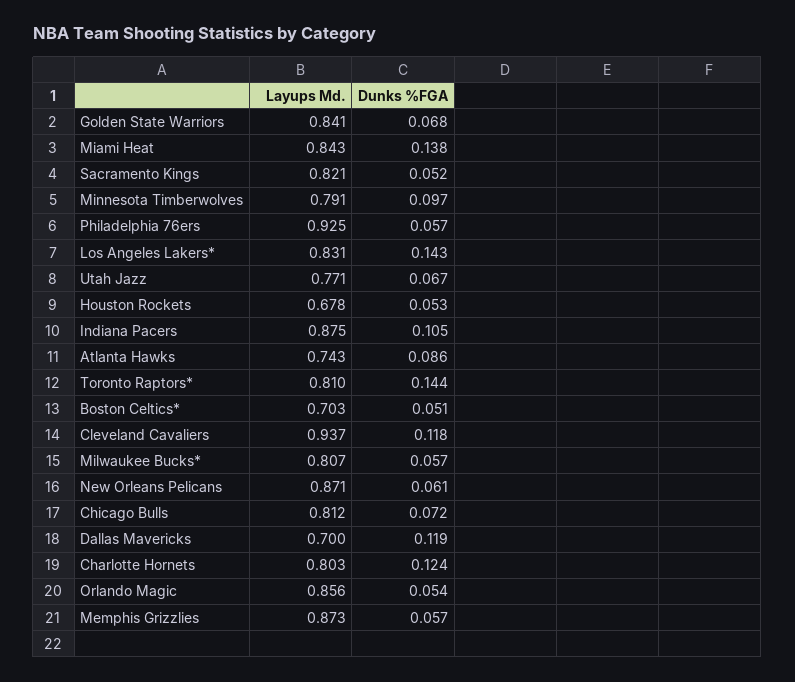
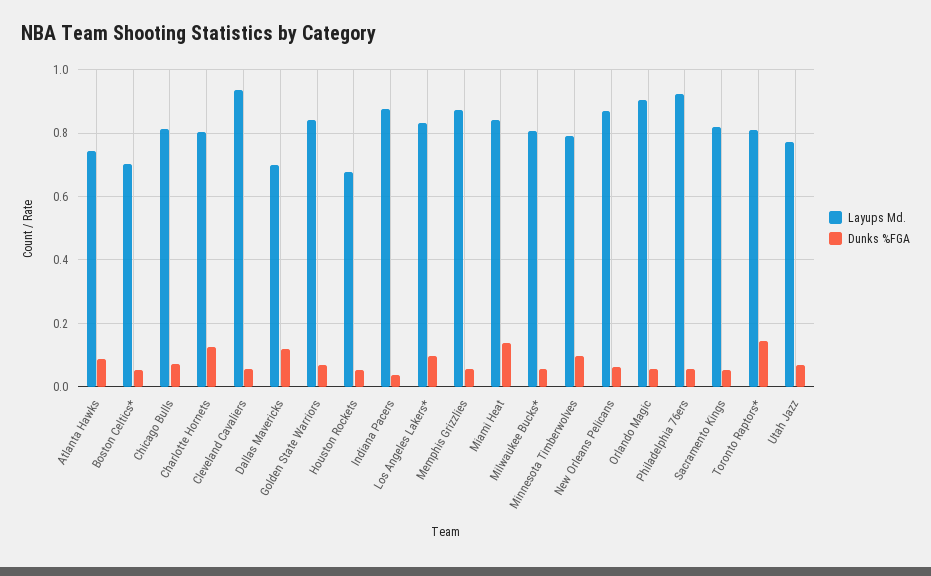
  {
    "Layups Md.": {
      "Golden State Warriors": 0.841,
      "Miami Heat": 0.843,
      "Sacramento Kings": 0.821,
      "Minnesota Timberwolves": 0.791,
      "Philadelphia 76ers": 0.925,
      "Los Angeles Lakers*": 0.831,
      "Utah Jazz": 0.771,
      "Houston Rockets": 0.678,
      "Indiana Pacers": 0.875,
      "Atlanta Hawks": 0.743,
      "Toronto Raptors*": 0.81,
      "Boston Celtics*": 0.703,
      "Cleveland Cavaliers": 0.937,
      "Milwaukee Bucks*": 0.807,
      "New Orleans Pelicans": 0.871,
      "Chicago Bulls": 0.812,
      "Dallas Mavericks": 0.7,
      "Charlotte Hornets": 0.803,
-     "Orlando Magic": 0.856,
+     "Orlando Magic": 0.9,
      "Memphis Grizzlies": 0.873
    },
    "Dunks %FGA": {
      "Golden State Warriors": 0.068,
      "Miami Heat": 0.138,
      "Sacramento Kings": 0.052,
      "Minnesota Timberwolves": 0.097,
      "Philadelphia 76ers": 0.057,
-     "Los Angeles Lakers*": 0.143,
+     "Los Angeles Lakers*": 0.1,
      "Utah Jazz": 0.067,
      "Houston Rockets": 0.053,
-     "Indiana Pacers": 0.105,
+     "Indiana Pacers": 0.04,
      "Atlanta Hawks": 0.086,
      "Toronto Raptors*": 0.144,
      "Boston Celtics*": 0.051,
-     "Cleveland Cavaliers": 0.118,
+     "Cleveland Cavaliers": 0.06,
      "Milwaukee Bucks*": 0.057,
      "New Orleans Pelicans": 0.061,
      "Chicago Bulls": 0.072,
      "Dallas Mavericks": 0.119,
      "Charlotte Hornets": 0.124,
      "Orlando Magic": 0.054,
      "Memphis Grizzlies": 0.057
    }
  }

